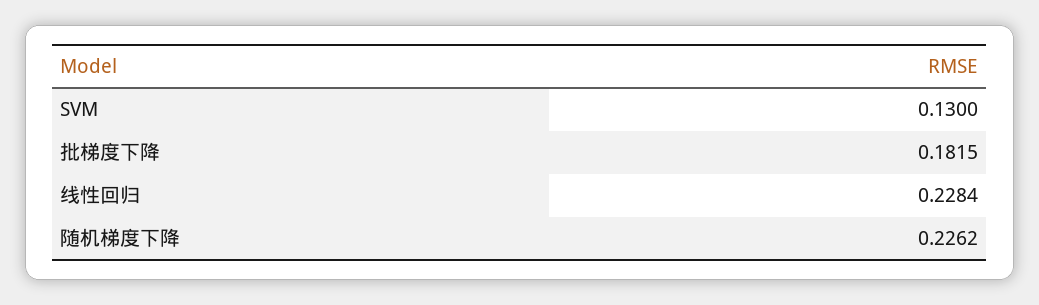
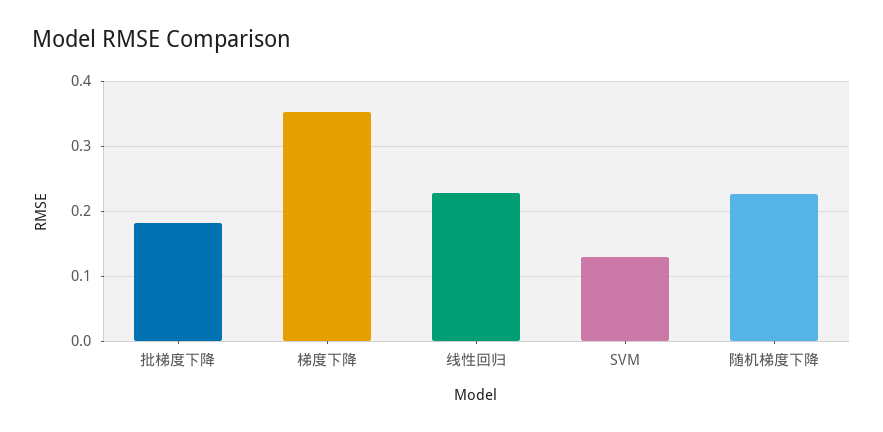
  {
    "SVM": 0.13,
    "批梯度下降": 0.1815,
    "线性回归": 0.2284,
-   "随机梯度下降": 0.2262
+   "随机梯度下降": 0.2262,
+   "梯度下降": 0.35
  }

